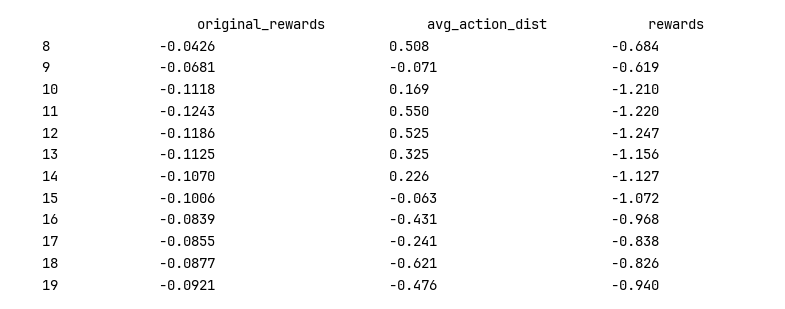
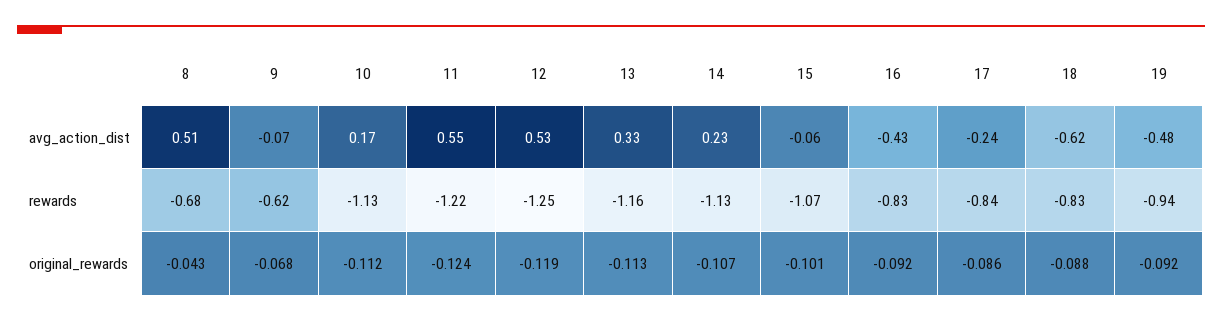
  {
    "original_rewards": {
      "8": -0.0426,
      "9": -0.0681,
      "10": -0.1118,
      "11": -0.1243,
      "12": -0.1186,
      "13": -0.1125,
      "14": -0.107,
      "15": -0.1006,
-     "16": -0.0839,
+     "16": -0.092,
      "17": -0.0855,
      "18": -0.0877,
      "19": -0.0921
    },
    "avg_action_dist": {
      "8": 0.508,
      "9": -0.071,
      "10": 0.169,
      "11": 0.55,
      "12": 0.525,
      "13": 0.325,
      "14": 0.226,
      "15": -0.063,
      "16": -0.431,
      "17": -0.241,
      "18": -0.621,
      "19": -0.476
    },
    "rewards": {
      "8": -0.684,
      "9": -0.619,
-     "10": -1.21,
+     "10": -1.13,
      "11": -1.22,
      "12": -1.247,
      "13": -1.156,
      "14": -1.127,
      "15": -1.072,
-     "16": -0.968,
+     "16": -0.83,
      "17": -0.838,
      "18": -0.826,
      "19": -0.94
    }
  }

